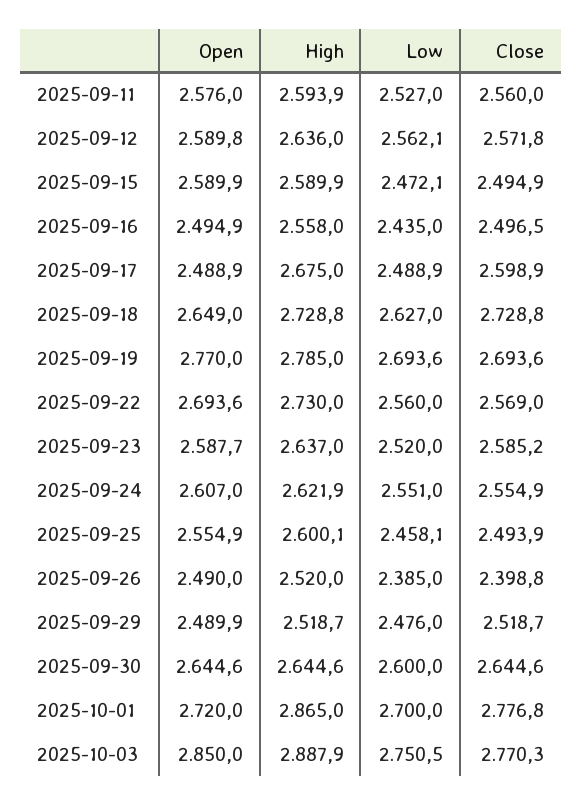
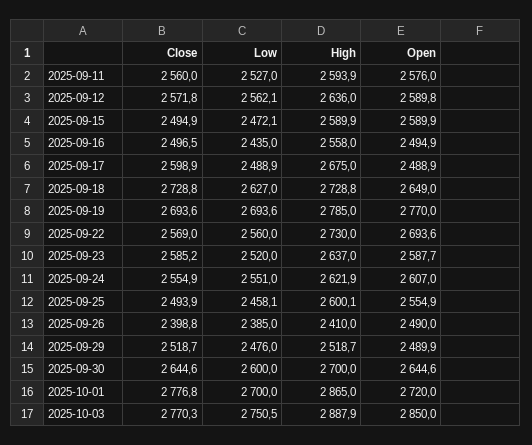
  {
    "Open": {
      "2025-09-11": 2576,
      "2025-09-12": 2589.8,
      "2025-09-15": 2589.9,
      "2025-09-16": 2494.9,
      "2025-09-17": 2488.9,
      "2025-09-18": 2649,
      "2025-09-19": 2770,
      "2025-09-22": 2693.6,
      "2025-09-23": 2587.7,
      "2025-09-24": 2607,
      "2025-09-25": 2554.9,
      "2025-09-26": 2490,
      "2025-09-29": 2489.9,
      "2025-09-30": 2644.6,
      "2025-10-01": 2720,
      "2025-10-03": 2850
    },
    "High": {
      "2025-09-11": 2593.9,
      "2025-09-12": 2636,
      "2025-09-15": 2589.9,
      "2025-09-16": 2558,
      "2025-09-17": 2675,
      "2025-09-18": 2728.8,
      "2025-09-19": 2785,
      "2025-09-22": 2730,
      "2025-09-23": 2637,
      "2025-09-24": 2621.9,
      "2025-09-25": 2600.1,
-     "2025-09-26": 2520,
+     "2025-09-26": 2410,
      "2025-09-29": 2518.7,
-     "2025-09-30": 2644.6,
+     "2025-09-30": 2700,
      "2025-10-01": 2865,
      "2025-10-03": 2887.9
    },
    "Low": {
      "2025-09-11": 2527,
      "2025-09-12": 2562.1,
      "2025-09-15": 2472.1,
      "2025-09-16": 2435,
      "2025-09-17": 2488.9,
      "2025-09-18": 2627,
      "2025-09-19": 2693.6,
      "2025-09-22": 2560,
      "2025-09-23": 2520,
      "2025-09-24": 2551,
      "2025-09-25": 2458.1,
      "2025-09-26": 2385,
      "2025-09-29": 2476,
      "2025-09-30": 2600,
      "2025-10-01": 2700,
      "2025-10-03": 2750.5
    },
    "Close": {
      "2025-09-11": 2560,
      "2025-09-12": 2571.8,
      "2025-09-15": 2494.9,
      "2025-09-16": 2496.5,
      "2025-09-17": 2598.9,
      "2025-09-18": 2728.8,
      "2025-09-19": 2693.6,
      "2025-09-22": 2569,
      "2025-09-23": 2585.2,
      "2025-09-24": 2554.9,
      "2025-09-25": 2493.9,
      "2025-09-26": 2398.8,
      "2025-09-29": 2518.7,
      "2025-09-30": 2644.6,
      "2025-10-01": 2776.8,
      "2025-10-03": 2770.3
    }
  }

